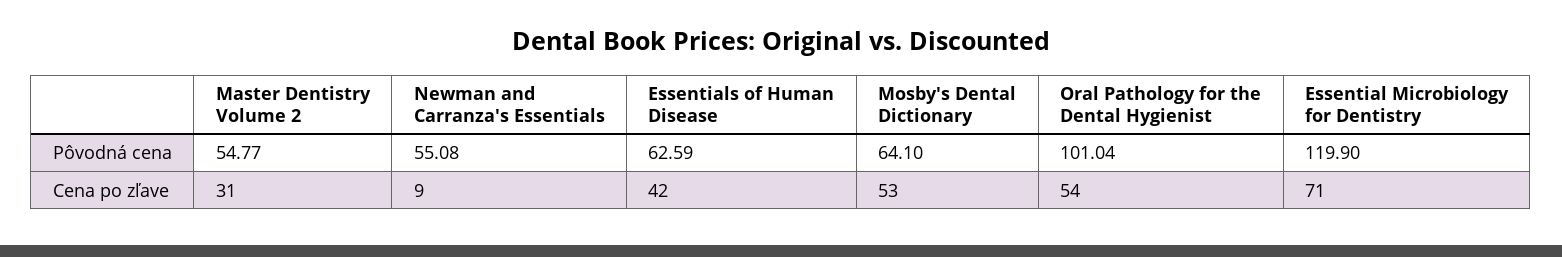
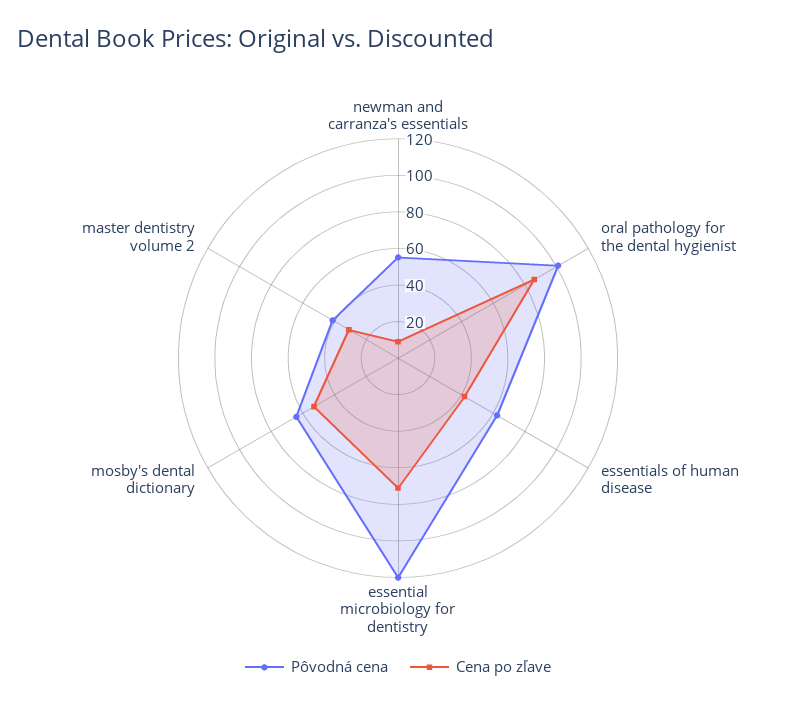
  {
    "Pôvodná cena": {
-     "Master Dentistry Volume 2": 54.77,
+     "Master Dentistry Volume 2": 40,
      "Newman and Carranza's Essentials": 55.08,
      "Essentials of Human Disease": 62.59,
      "Mosby's Dental Dictionary": 64.1,
      "Oral Pathology for the Dental Hygienist": 101.04,
      "Essential Microbiology for Dentistry": 119.9
    },
    "Cena po zľave": {
      "Master Dentistry Volume 2": 31,
      "Newman and Carranza's Essentials": 9,
      "Essentials of Human Disease": 42,
      "Mosby's Dental Dictionary": 53,
-     "Oral Pathology for the Dental Hygienist": 54,
+     "Oral Pathology for the Dental Hygienist": 85,
      "Essential Microbiology for Dentistry": 71
    }
  }

